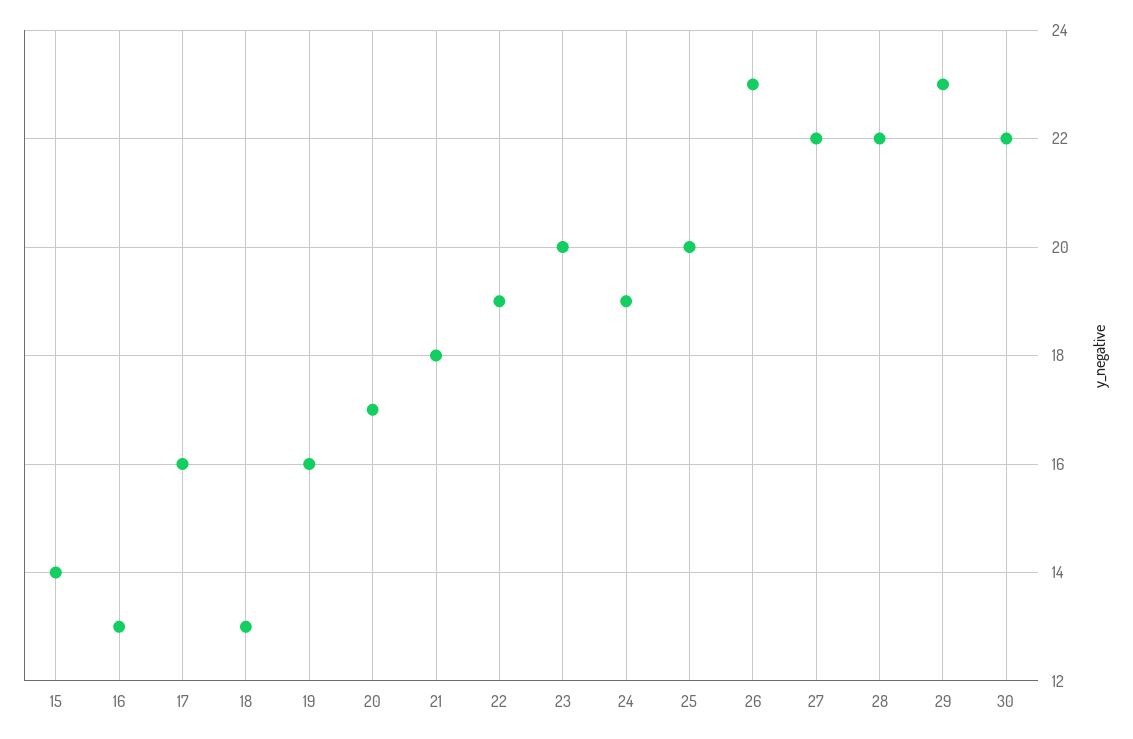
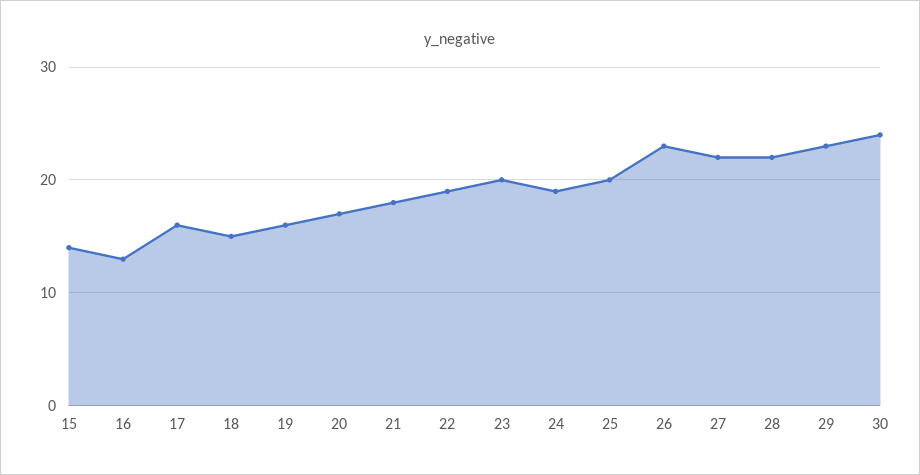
  {
    "15": 14,
    "16": 13,
    "17": 16,
-   "18": 13,
+   "18": 15,
    "19": 16,
    "20": 17,
    "21": 18,
    "22": 19,
    "23": 20,
    "24": 19,
    "25": 20,
    "26": 23,
    "27": 22,
    "28": 22,
    "29": 23,
-   "30": 22
+   "30": 24
  }

